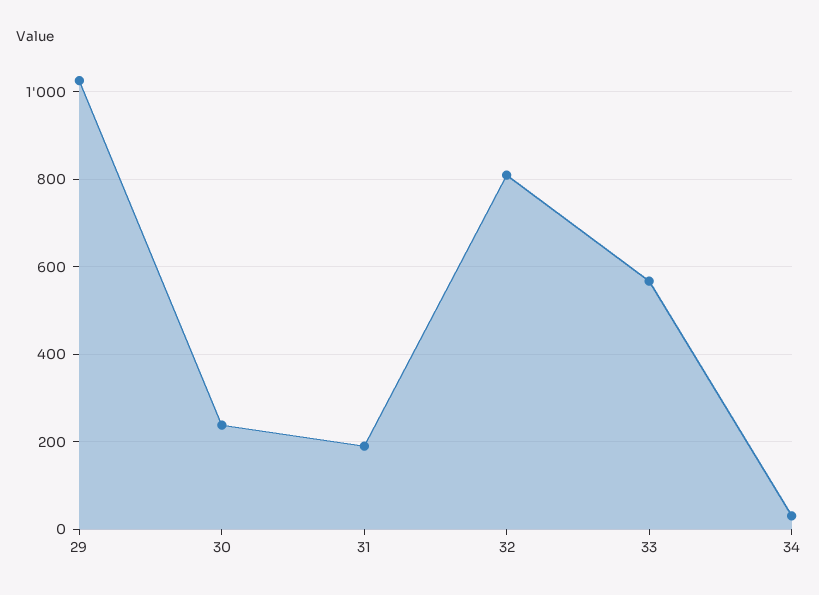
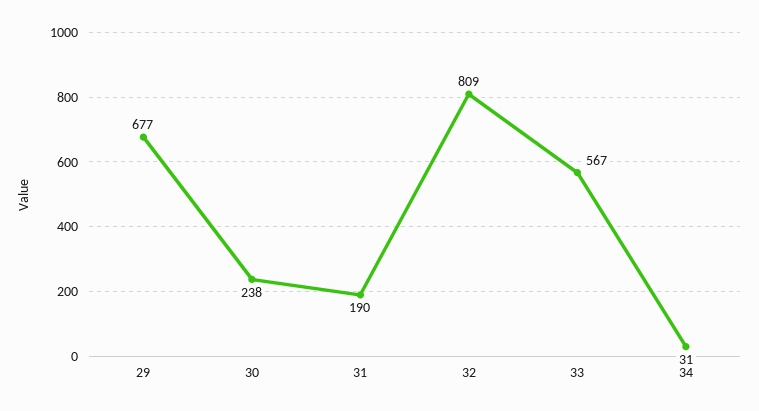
  {
-   "29": 1020,
+   "29": 677,
    "30": 238,
    "31": 190,
    "32": 809,
    "33": 567,
    "34": 31
  }

